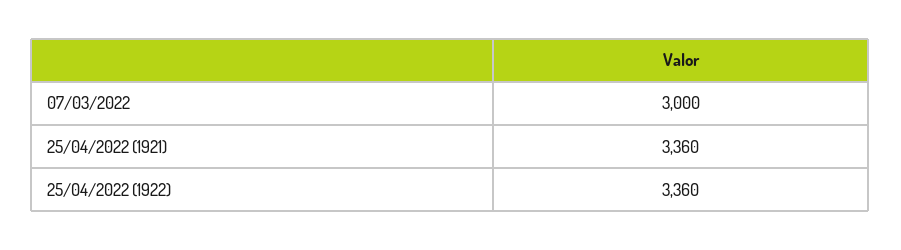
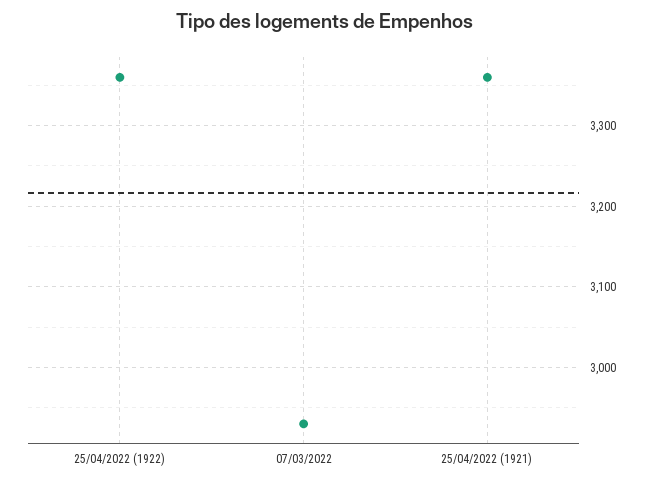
  {
-   "07/03/2022": 3000,
+   "07/03/2022": 2930,
    "25/04/2022 (1921)": 3360,
    "25/04/2022 (1922)": 3360
  }

